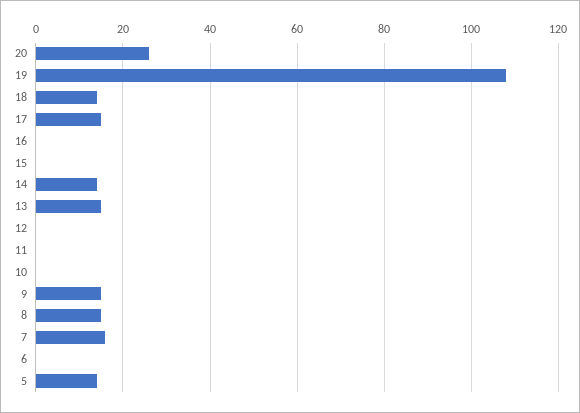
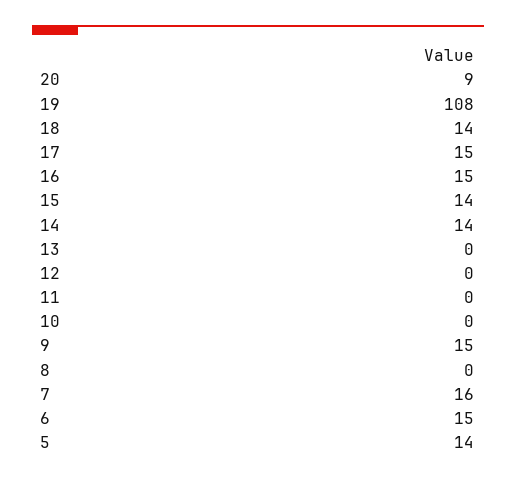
  {
-   "20": 25,
+   "20": 9,
    "19": 108,
    "18": 14,
    "17": 15,
-   "16": 0,
+   "16": 15,
-   "15": 0,
+   "15": 14,
    "14": 14,
-   "13": 15,
+   "13": 0,
    "12": 0,
    "11": 0,
    "10": 0,
    "9": 15,
-   "8": 15,
+   "8": 0,
    "7": 16,
-   "6": 0,
+   "6": 15,
    "5": 14
  }

